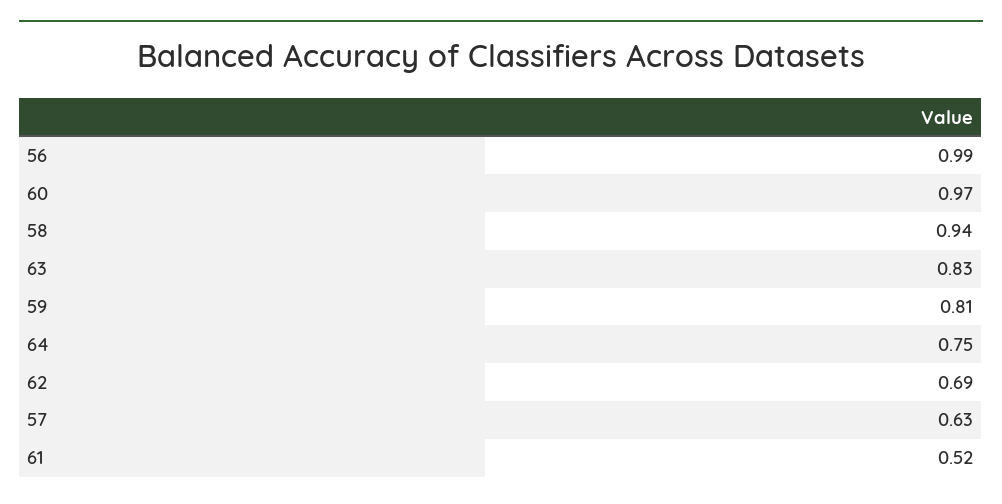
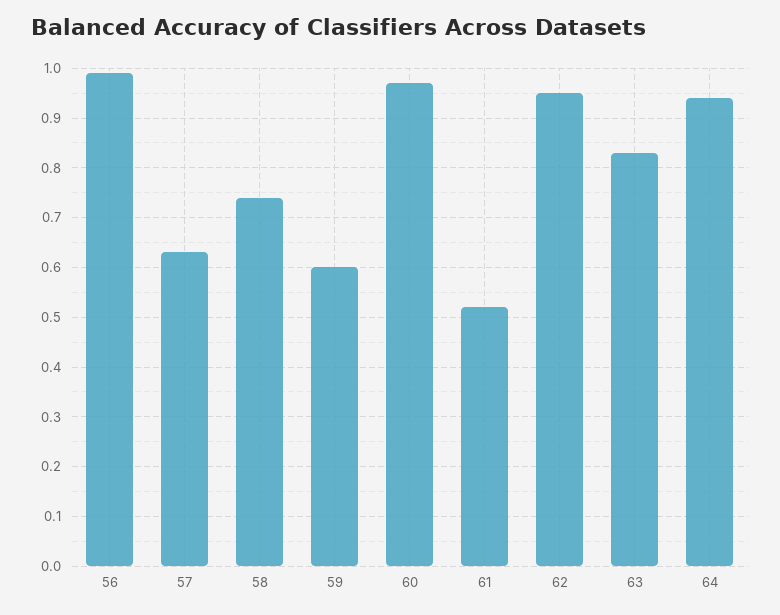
  {
    "56": 0.99,
    "60": 0.97,
-   "58": 0.94,
+   "58": 0.75,
    "63": 0.83,
-   "59": 0.81,
+   "59": 0.6,
-   "64": 0.75,
+   "64": 0.95,
-   "62": 0.69,
+   "62": 0.95,
    "57": 0.63,
    "61": 0.52
  }

